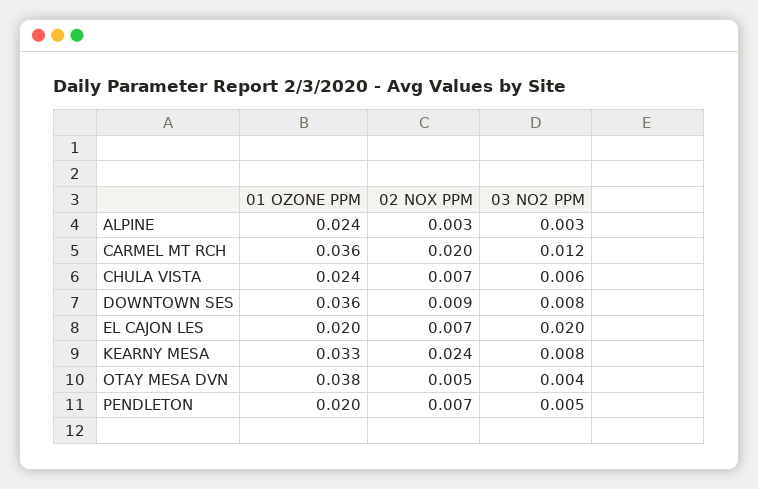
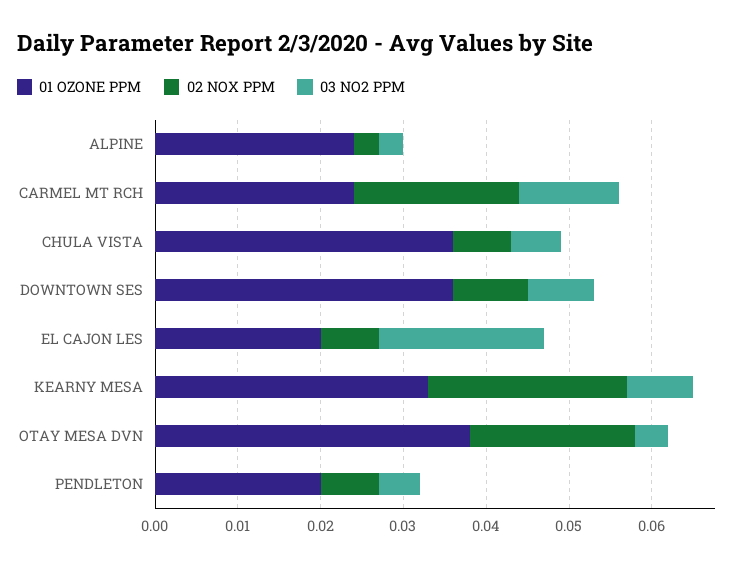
  {
    "01 OZONE PPM": {
      "ALPINE": 0.024,
-     "CARMEL MT RCH": 0.036,
+     "CARMEL MT RCH": 0.024,
-     "CHULA VISTA": 0.024,
+     "CHULA VISTA": 0.036,
      "DOWNTOWN SES": 0.036,
      "EL CAJON LES": 0.02,
      "KEARNY MESA": 0.033,
      "OTAY MESA DVN": 0.038,
      "PENDLETON": 0.02
    },
    "02 NOX PPM": {
      "ALPINE": 0.003,
      "CARMEL MT RCH": 0.02,
      "CHULA VISTA": 0.007,
      "DOWNTOWN SES": 0.009,
      "EL CAJON LES": 0.007,
      "KEARNY MESA": 0.024,
-     "OTAY MESA DVN": 0.005,
+     "OTAY MESA DVN": 0.02,
      "PENDLETON": 0.007
    },
    "03 NO2 PPM": {
      "ALPINE": 0.003,
      "CARMEL MT RCH": 0.012,
      "CHULA VISTA": 0.006,
      "DOWNTOWN SES": 0.008,
      "EL CAJON LES": 0.02,
      "KEARNY MESA": 0.008,
      "OTAY MESA DVN": 0.004,
      "PENDLETON": 0.005
    }
  }

